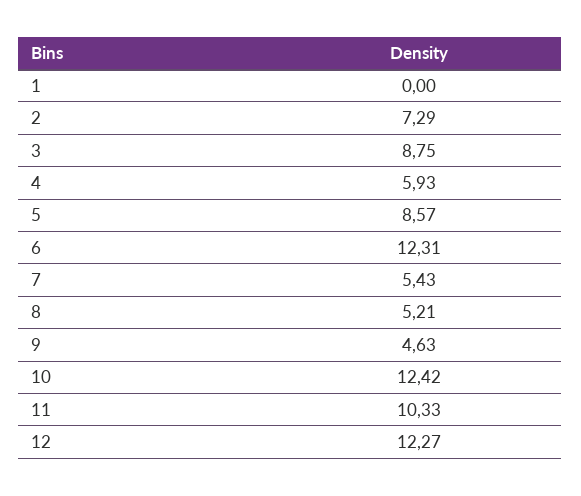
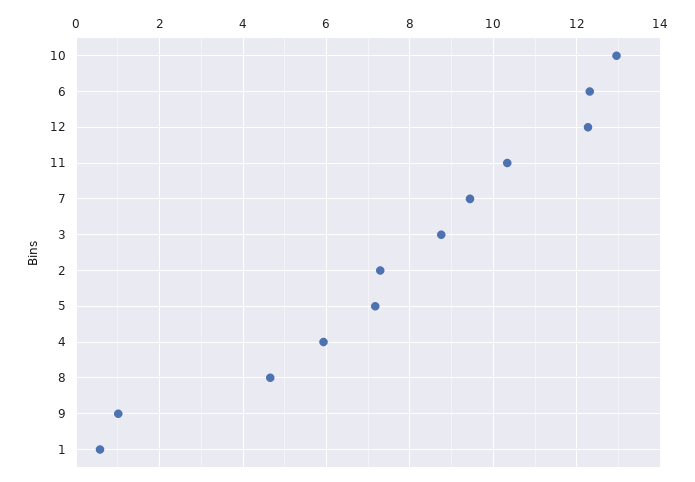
  {
-   "1": 0,
+   "1": 0.6,
    "2": 7.29,
    "3": 8.75,
    "4": 5.93,
-   "5": 8.57,
+   "5": 7.2,
    "6": 12.31,
-   "7": 5.43,
+   "7": 9.4,
-   "8": 5.21,
+   "8": 4.6,
-   "9": 4.63,
+   "9": 1,
-   "10": 12.42,
+   "10": 13,
    "11": 10.33,
    "12": 12.27
  }

